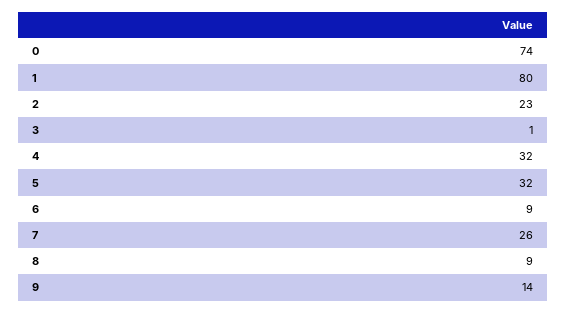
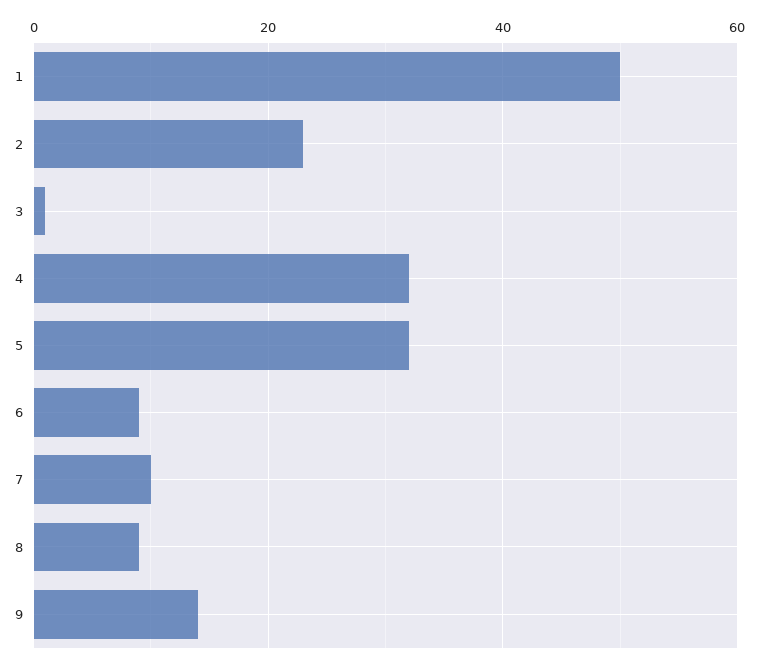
  {
-   "0": 74,
-   "1": 80,
+   "1": 50,
    "2": 23,
    "3": 1,
    "4": 32,
    "5": 32,
    "6": 9,
-   "7": 26,
+   "7": 10,
    "8": 9,
    "9": 14
  }

